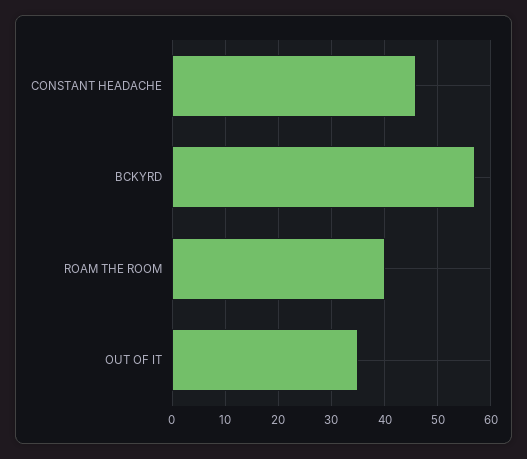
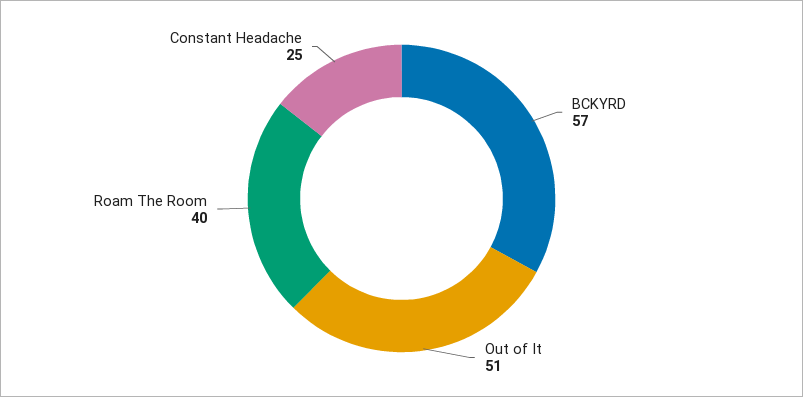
  {
-   "CONSTANT HEADACHE": 45,
+   "CONSTANT HEADACHE": 25,
    "BCKYRD": 57,
    "ROAM THE ROOM": 40,
-   "OUT OF IT": 35
+   "OUT OF IT": 51
  }

